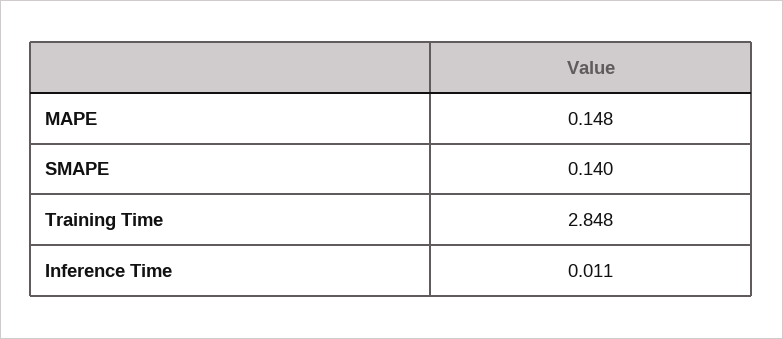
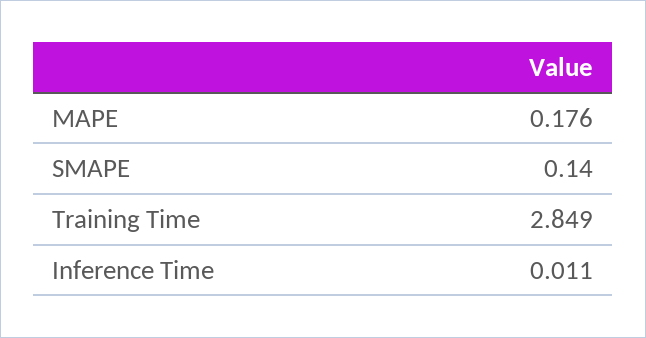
  {
-   "MAPE": 0.148,
+   "MAPE": 0.176,
    "SMAPE": 0.14,
-   "Training Time": 2.848,
+   "Training Time": 2.849,
    "Inference Time": 0.011
  }

